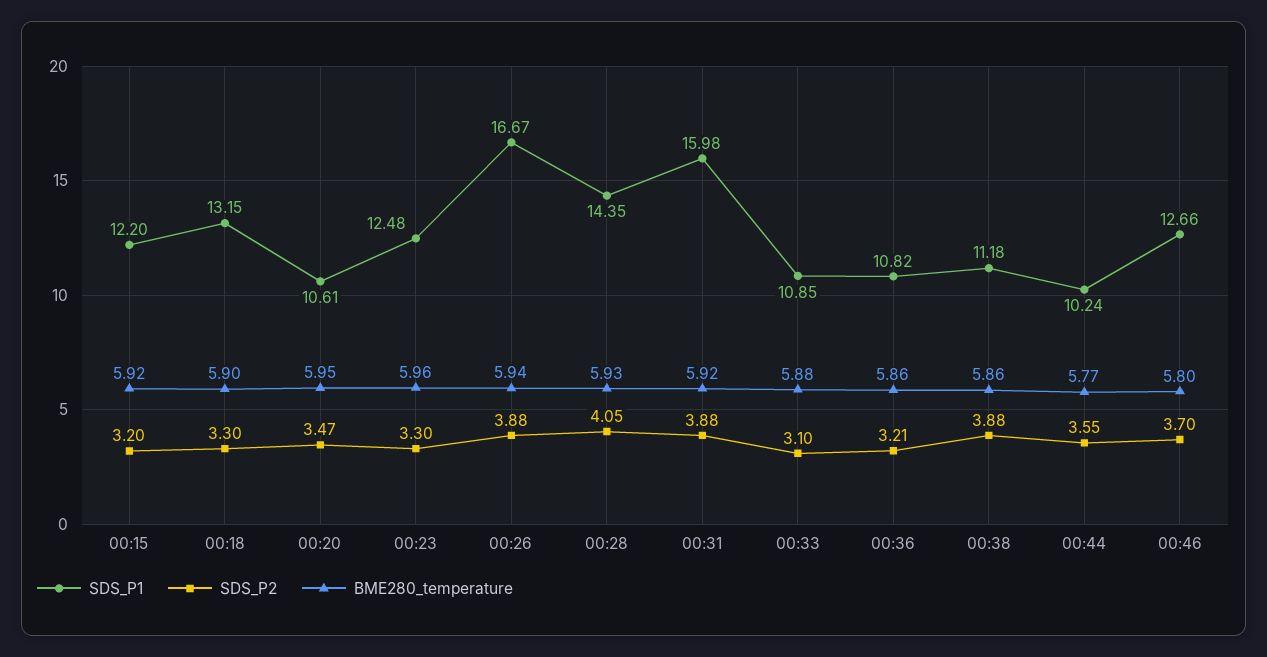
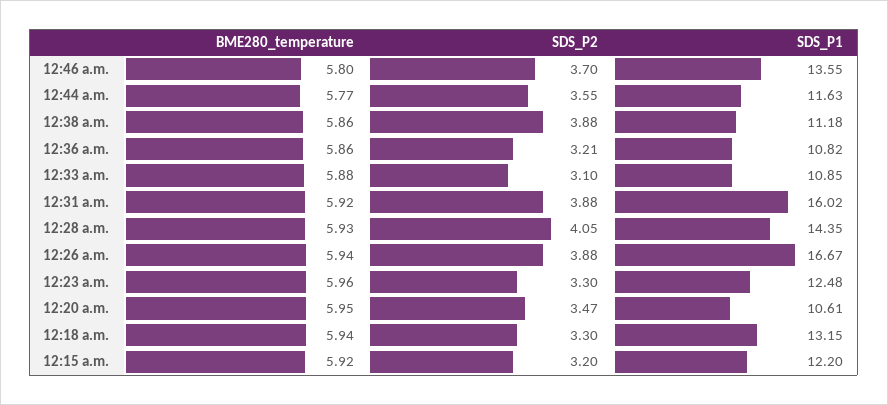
  {
    "SDS_P1": {
      "00:15": 12.2,
      "00:18": 13.15,
      "00:20": 10.61,
      "00:23": 12.48,
      "00:26": 16.67,
      "00:28": 14.35,
-     "00:31": 15.98,
+     "00:31": 16.02,
      "00:33": 10.85,
      "00:36": 10.82,
      "00:38": 11.18,
-     "00:44": 10.24,
+     "00:44": 11.63,
-     "00:46": 12.66
+     "00:46": 13.55
    },
    "SDS_P2": {
      "00:15": 3.2,
      "00:18": 3.3,
      "00:20": 3.47,
      "00:23": 3.3,
      "00:26": 3.88,
      "00:28": 4.05,
      "00:31": 3.88,
      "00:33": 3.1,
      "00:36": 3.21,
      "00:38": 3.88,
      "00:44": 3.55,
      "00:46": 3.7
    },
    "BME280_temperature": {
      "00:15": 5.92,
-     "00:18": 5.9,
+     "00:18": 5.94,
      "00:20": 5.95,
      "00:23": 5.96,
      "00:26": 5.94,
      "00:28": 5.93,
      "00:31": 5.92,
      "00:33": 5.88,
      "00:36": 5.86,
      "00:38": 5.86,
      "00:44": 5.77,
      "00:46": 5.8
    }
  }

